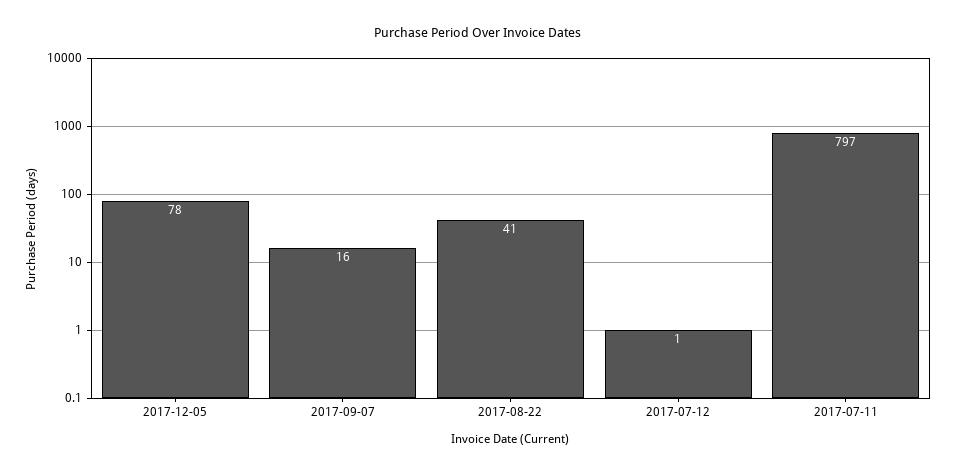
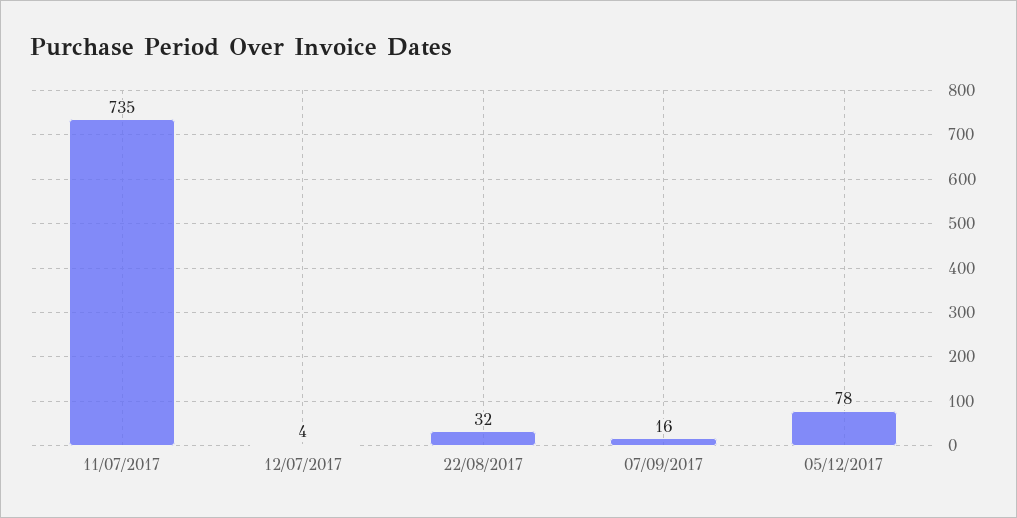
  {
    "2017-12-05": 78,
    "2017-09-07": 16,
-   "2017-08-22": 41,
+   "2017-08-22": 32,
-   "2017-07-12": 1,
+   "2017-07-12": 4,
-   "2017-07-11": 797
+   "2017-07-11": 735
  }

